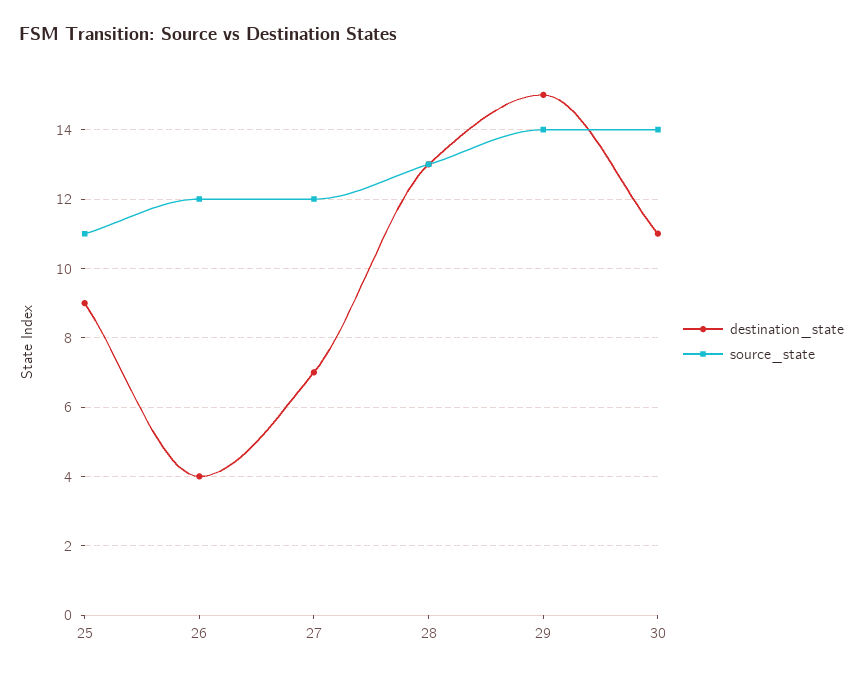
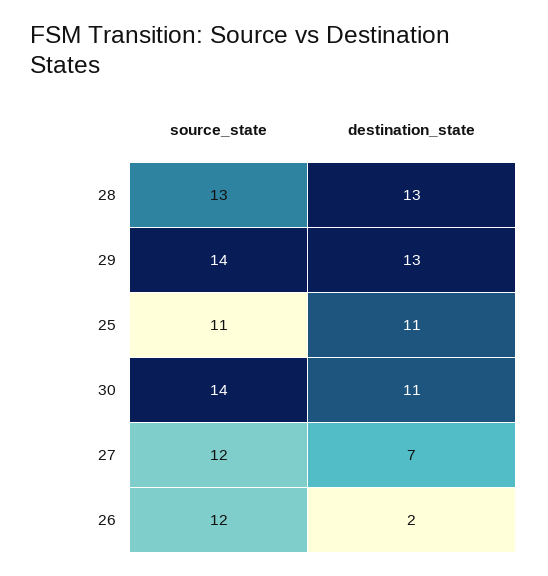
  {
    "destination_state": {
-     "25": 9,
+     "25": 11,
-     "26": 4,
+     "26": 2,
      "27": 7,
      "28": 13,
-     "29": 15,
+     "29": 13,
      "30": 11
    },
    "source_state": {
      "25": 11,
      "26": 12,
      "27": 12,
      "28": 13,
      "29": 14,
      "30": 14
    }
  }

